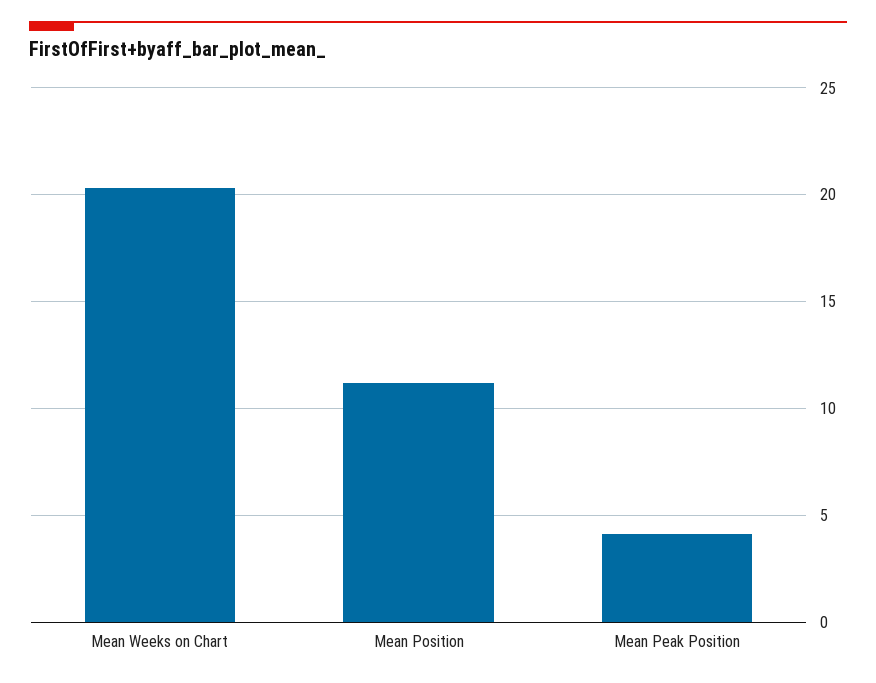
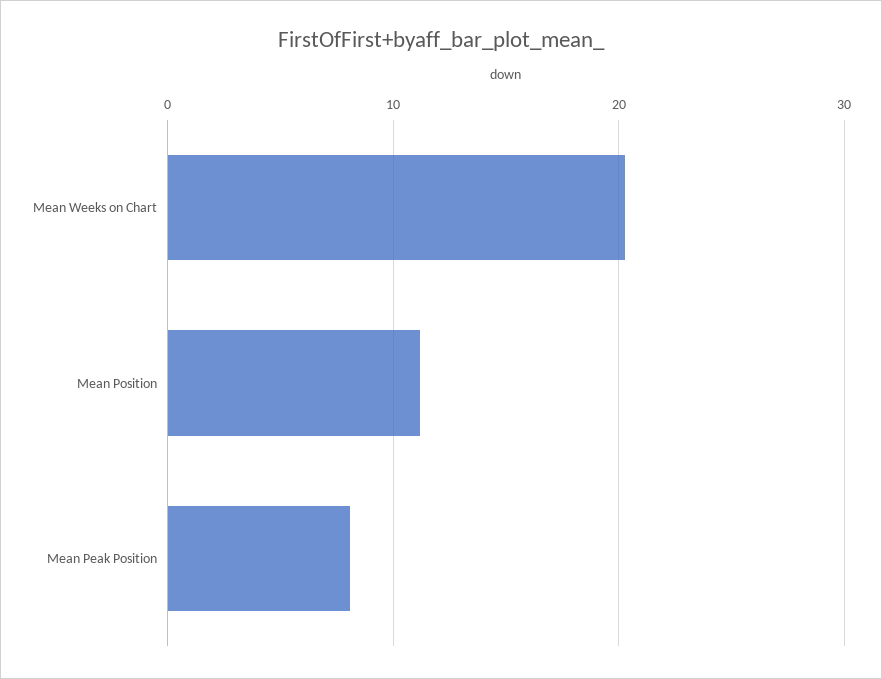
  {
    "Mean Weeks on Chart": 20.5,
    "Mean Position": 11,
-   "Mean Peak Position": 4
+   "Mean Peak Position": 8
  }

